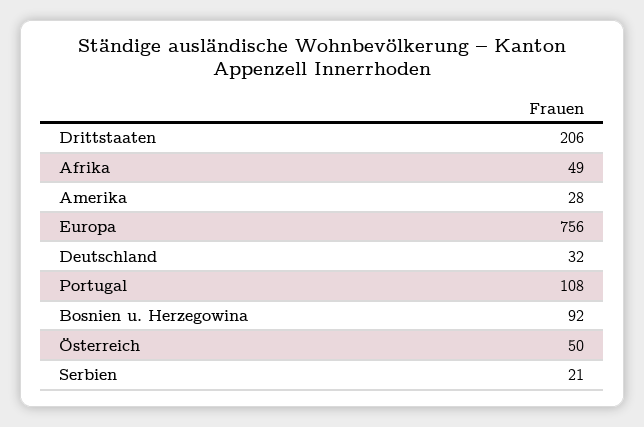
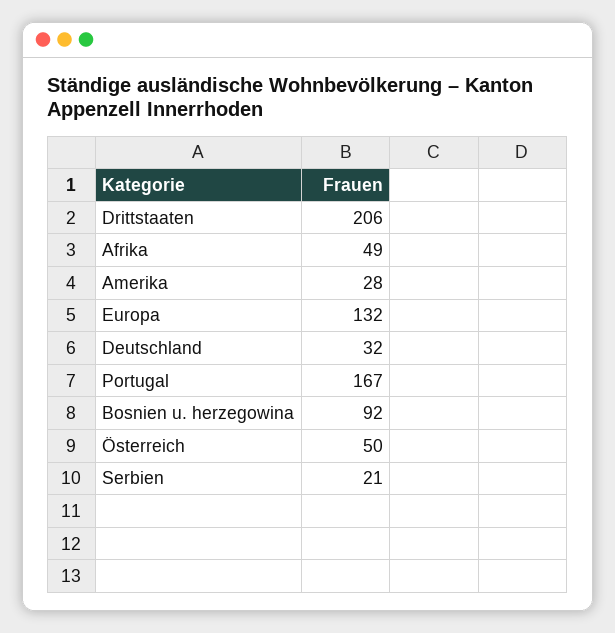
  {
    "Drittstaaten": 206,
    "Afrika": 49,
    "Amerika": 28,
-   "Europa": 756,
+   "Europa": 132,
    "Deutschland": 32,
-   "Portugal": 108,
+   "Portugal": 167,
    "Bosnien u. Herzegowina": 92,
    "Österreich": 50,
    "Serbien": 21
  }

